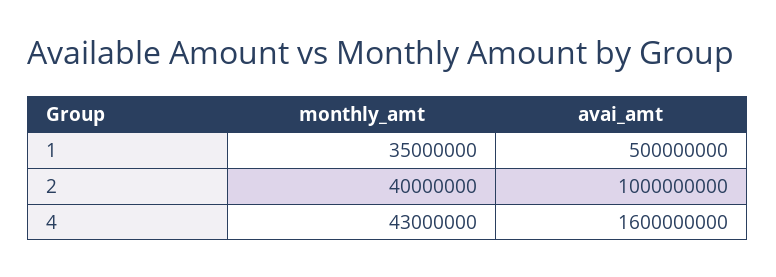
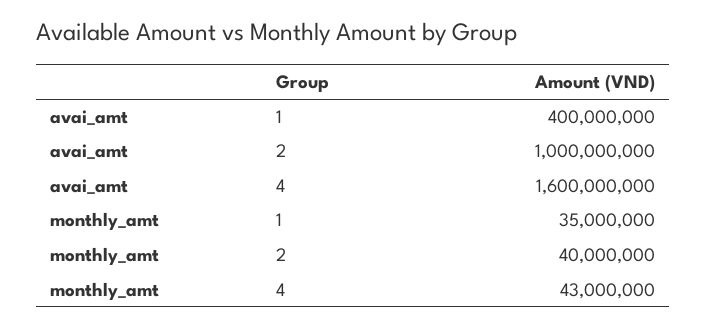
  {
    "monthly_amt": {
      "1": 35000000,
      "2": 40000000,
      "4": 43000000
    },
    "avai_amt": {
-     "1": 500000000,
+     "1": 400000000,
      "2": 1000000000,
      "4": 1600000000
    }
  }

